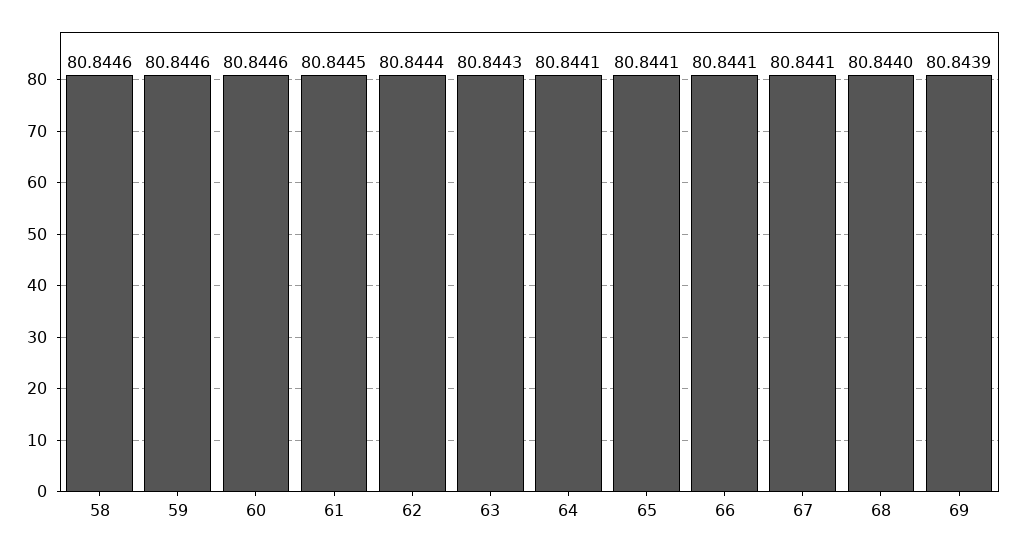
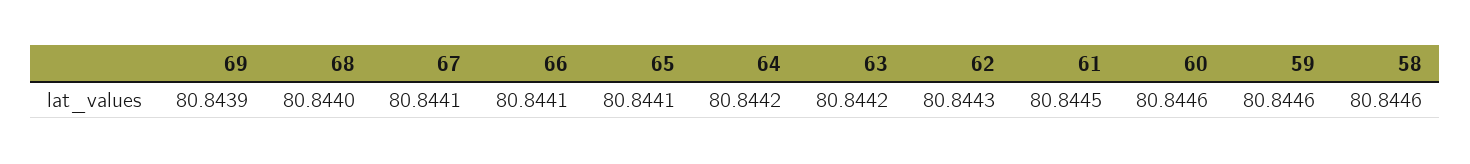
  {
    "58": 80.8446,
    "59": 80.8446,
    "60": 80.8446,
    "61": 80.8445,
-   "62": 80.8444,
+   "62": 80.8443,
-   "63": 80.8443,
+   "63": 80.8442,
-   "64": 80.8441,
+   "64": 80.8442,
    "65": 80.8441,
    "66": 80.8441,
    "67": 80.8441,
    "68": 80.844,
    "69": 80.8439
  }

